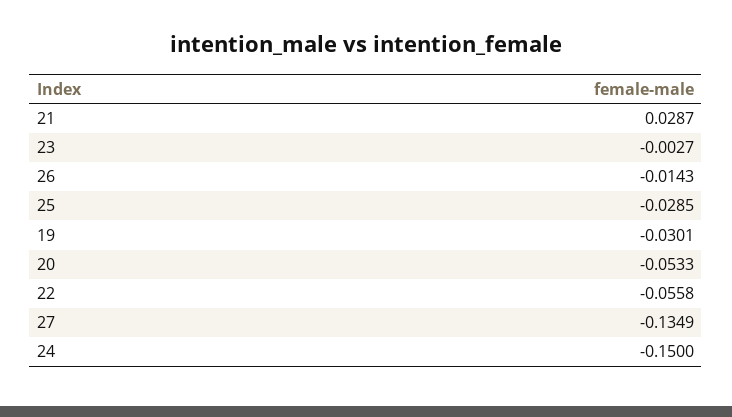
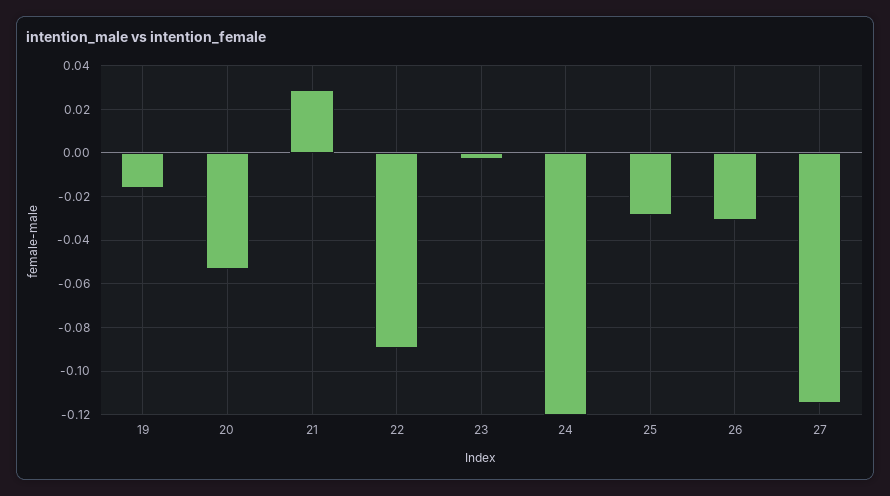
  {
    "21": 0.0287,
    "23": -0.0027,
-   "26": -0.0143,
+   "26": -0.03,
    "25": -0.0285,
-   "19": -0.0301,
+   "19": -0.015,
    "20": -0.0533,
-   "22": -0.0558,
+   "22": -0.09,
-   "27": -0.1349,
+   "27": -0.115,
-   "24": -0.15
+   "24": -0.12
  }

